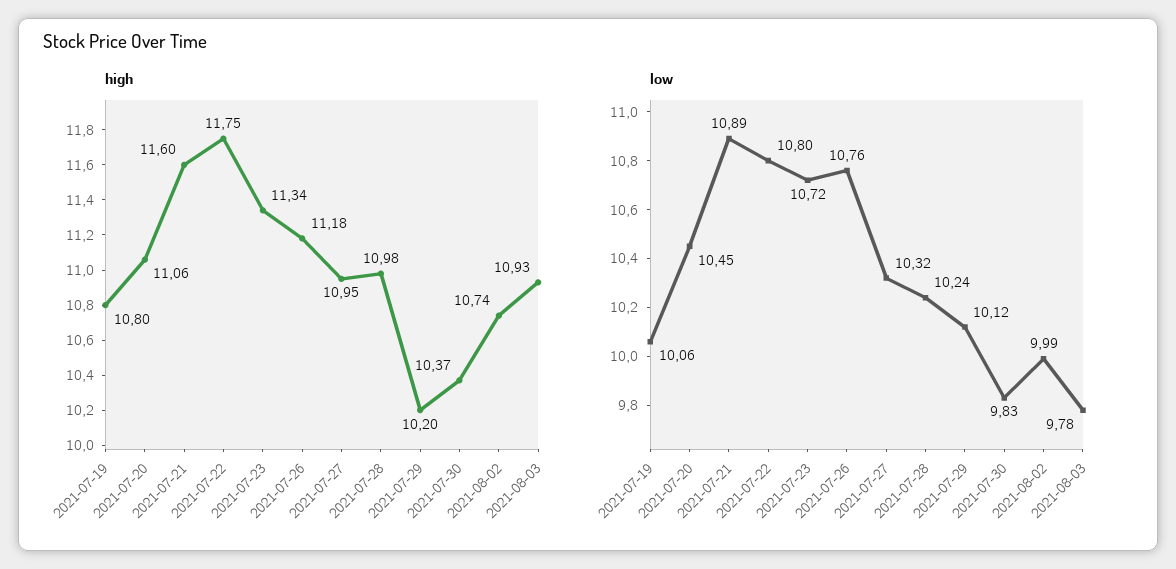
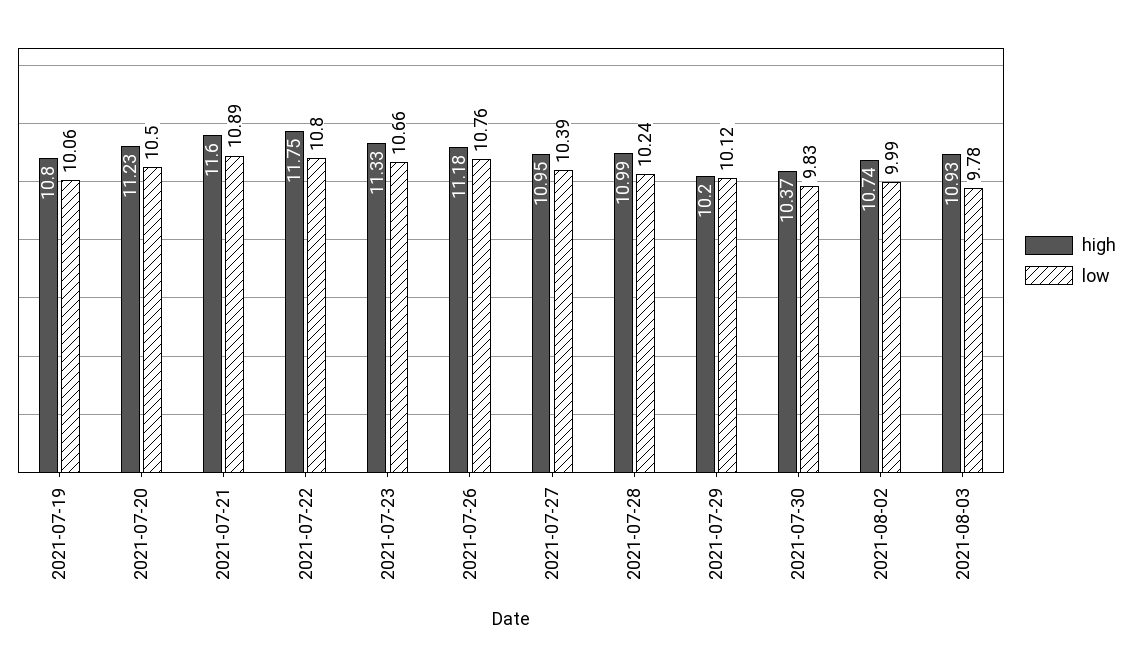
  {
    "high": {
      "2021-07-19": 10.8,
-     "2021-07-20": 11.06,
+     "2021-07-20": 11.23,
      "2021-07-21": 11.6,
      "2021-07-22": 11.75,
-     "2021-07-23": 11.34,
+     "2021-07-23": 11.33,
      "2021-07-26": 11.18,
      "2021-07-27": 10.95,
-     "2021-07-28": 10.98,
+     "2021-07-28": 10.99,
      "2021-07-29": 10.2,
      "2021-07-30": 10.37,
      "2021-08-02": 10.74,
      "2021-08-03": 10.93
    },
    "low": {
      "2021-07-19": 10.06,
-     "2021-07-20": 10.45,
+     "2021-07-20": 10.5,
      "2021-07-21": 10.89,
      "2021-07-22": 10.8,
-     "2021-07-23": 10.72,
+     "2021-07-23": 10.66,
      "2021-07-26": 10.76,
-     "2021-07-27": 10.32,
+     "2021-07-27": 10.39,
      "2021-07-28": 10.24,
      "2021-07-29": 10.12,
      "2021-07-30": 9.83,
      "2021-08-02": 9.99,
      "2021-08-03": 9.78
    }
  }

